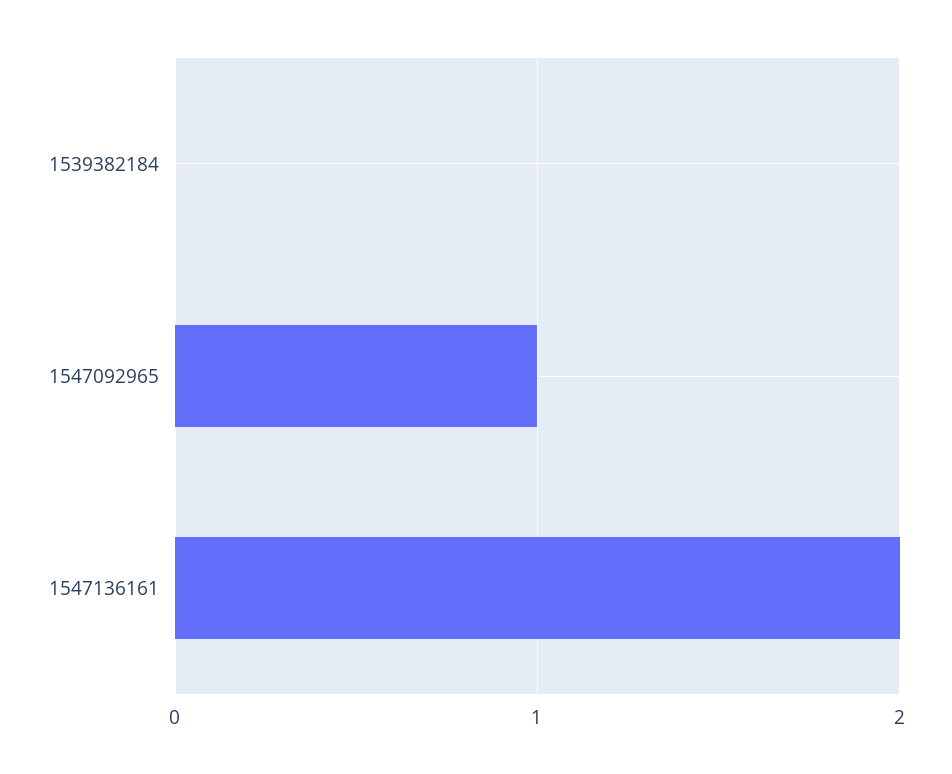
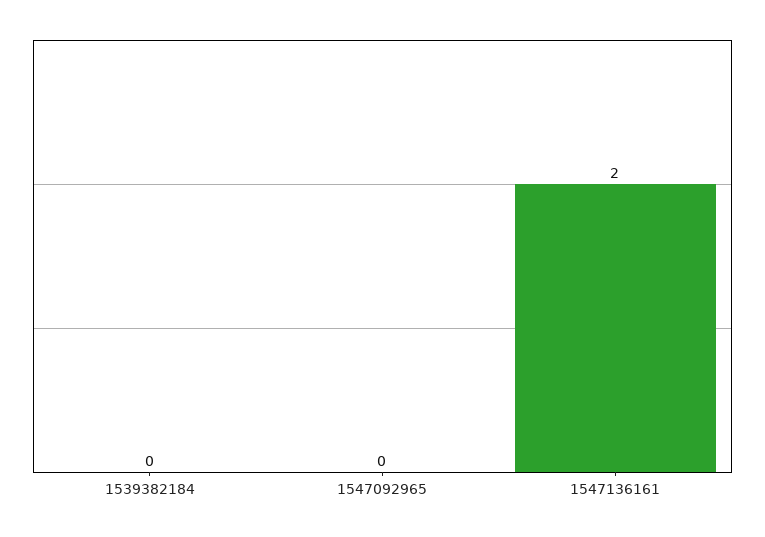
  {
    "1539382184": 0,
-   "1547092965": 1,
+   "1547092965": 0,
    "1547136161": 2
  }

